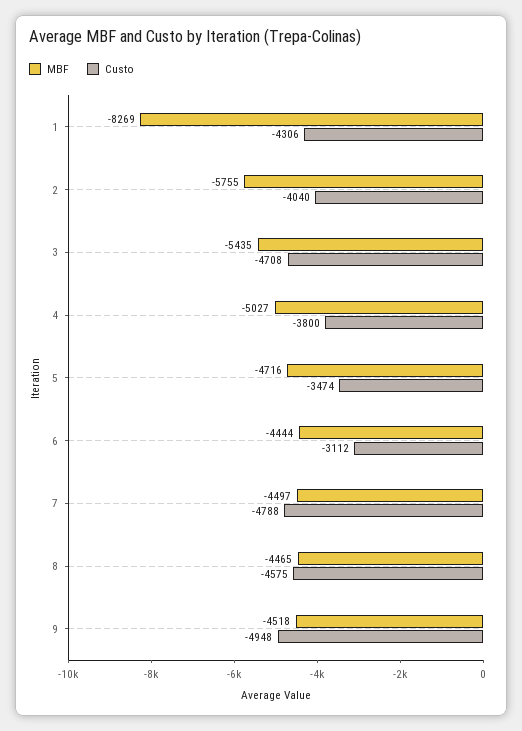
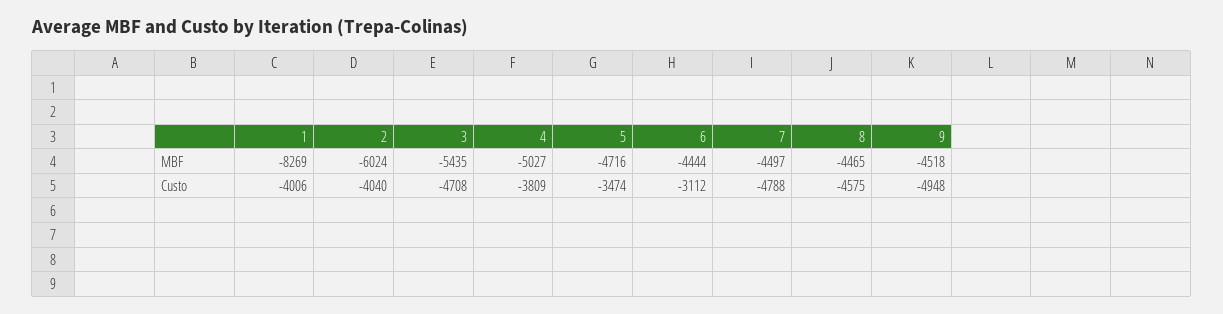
  {
    "MBF": {
      "1": -8269,
-     "2": -5755,
+     "2": -6024,
      "3": -5435,
      "4": -5027,
      "5": -4716,
      "6": -4444,
      "7": -4497,
      "8": -4465,
      "9": -4518
    },
    "Custo": {
-     "1": -4306,
+     "1": -4006,
      "2": -4040,
      "3": -4708,
-     "4": -3800,
+     "4": -3809,
      "5": -3474,
      "6": -3112,
      "7": -4788,
      "8": -4575,
      "9": -4948
    }
  }

